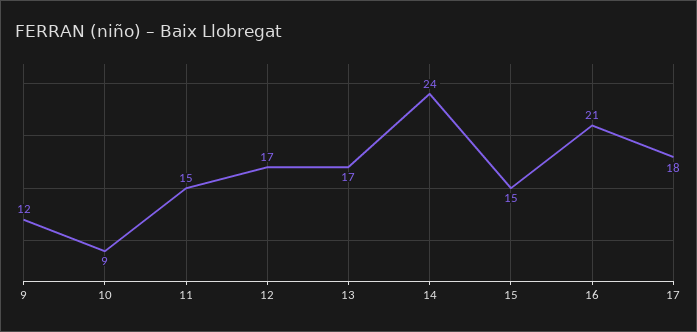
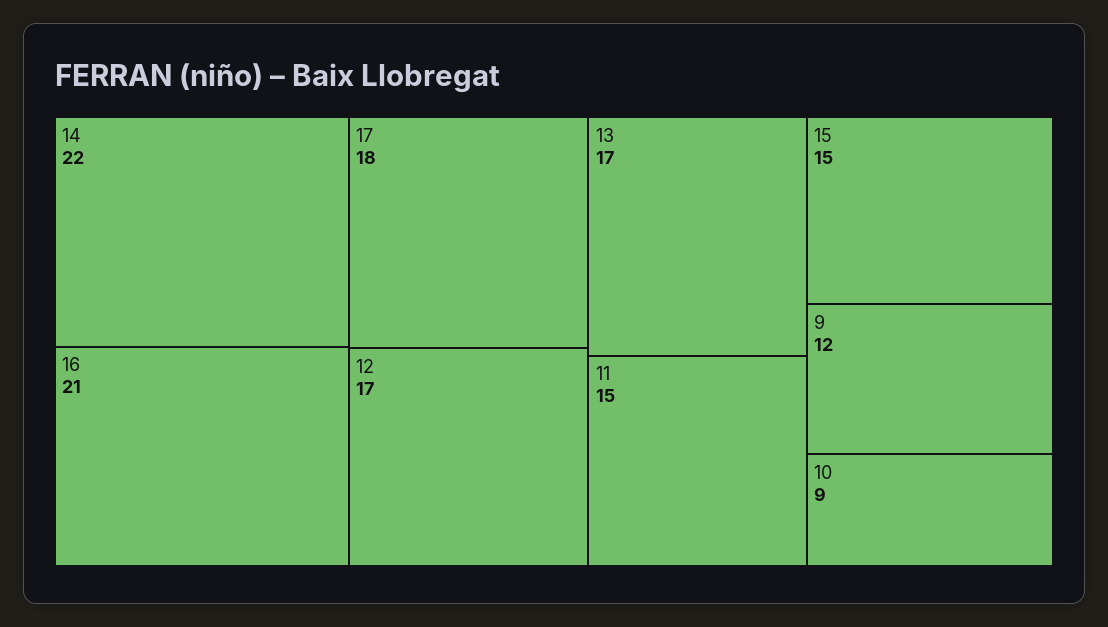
  {
    "9": 12,
    "10": 9,
    "11": 15,
    "12": 17,
    "13": 17,
-   "14": 24,
+   "14": 22,
    "15": 15,
    "16": 21,
    "17": 18
  }

